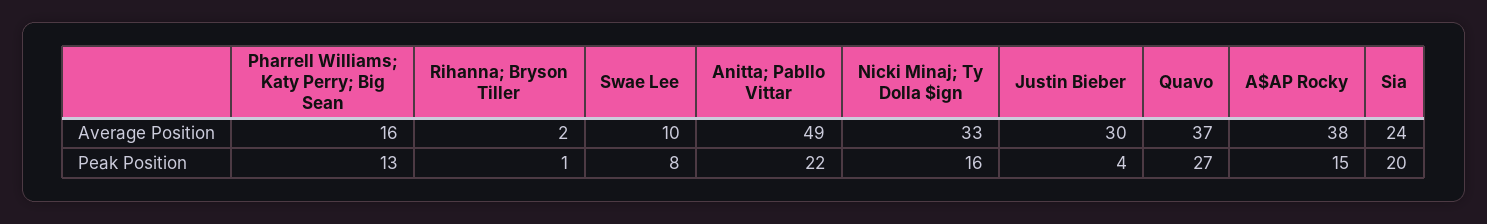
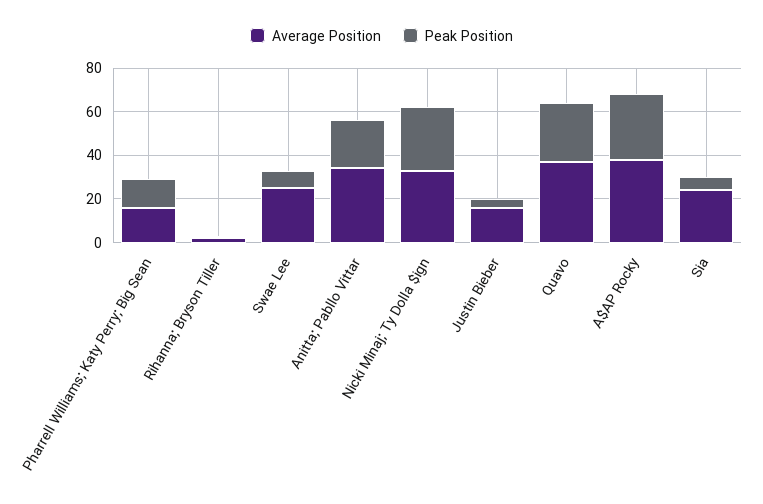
  {
    "Average Position": {
      "Pharrell Williams; Katy Perry; Big Sean": 16,
      "Rihanna; Bryson Tiller": 2,
-     "Swae Lee": 10,
+     "Swae Lee": 25,
-     "Anitta; Pabllo Vittar": 49,
+     "Anitta; Pabllo Vittar": 35,
      "Nicki Minaj; Ty Dolla $ign": 33,
-     "Justin Bieber": 30,
+     "Justin Bieber": 15,
      "Quavo": 37,
      "A$AP Rocky": 38,
      "Sia": 24
    },
    "Peak Position": {
      "Pharrell Williams; Katy Perry; Big Sean": 13,
      "Rihanna; Bryson Tiller": 1,
      "Swae Lee": 8,
      "Anitta; Pabllo Vittar": 22,
-     "Nicki Minaj; Ty Dolla $ign": 16,
+     "Nicki Minaj; Ty Dolla $ign": 30,
      "Justin Bieber": 4,
      "Quavo": 27,
-     "A$AP Rocky": 15,
+     "A$AP Rocky": 30,
-     "Sia": 20
+     "Sia": 5
    }
  }

